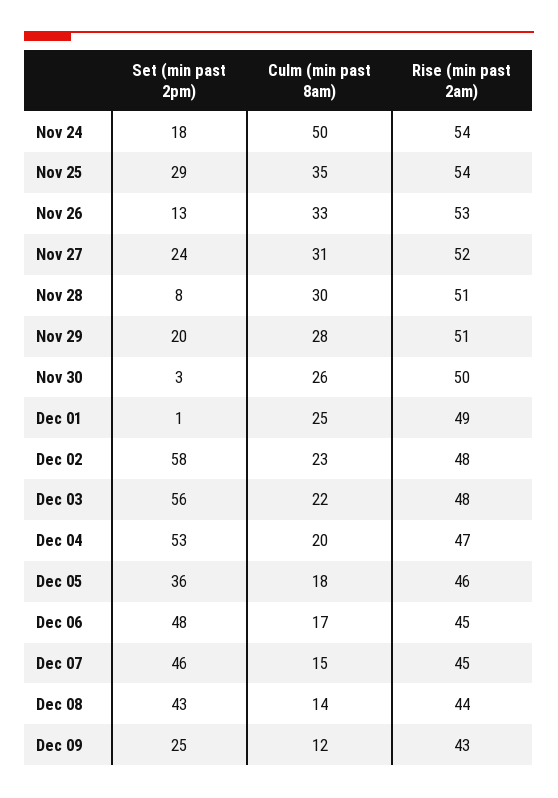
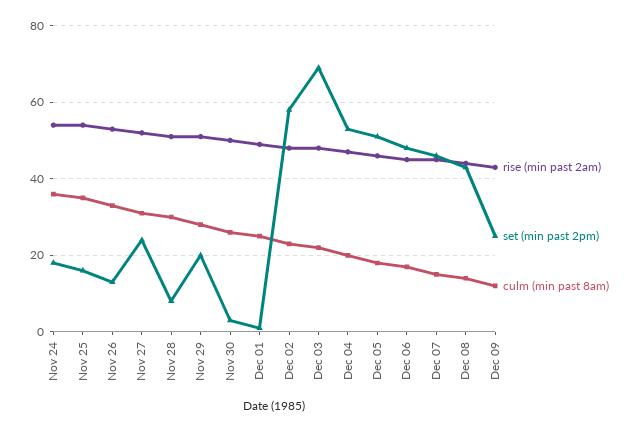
  {
    "Set (min past 2pm)": {
      "Nov 24": 18,
-     "Nov 25": 29,
+     "Nov 25": 15,
      "Nov 26": 13,
      "Nov 27": 24,
      "Nov 28": 8,
      "Nov 29": 20,
      "Nov 30": 3,
      "Dec 01": 1,
      "Dec 02": 58,
-     "Dec 03": 56,
+     "Dec 03": 70,
      "Dec 04": 53,
-     "Dec 05": 36,
+     "Dec 05": 50,
      "Dec 06": 48,
      "Dec 07": 46,
      "Dec 08": 43,
      "Dec 09": 25
    },
    "Culm (min past 8am)": {
-     "Nov 24": 50,
+     "Nov 24": 35,
      "Nov 25": 35,
      "Nov 26": 33,
      "Nov 27": 31,
      "Nov 28": 30,
      "Nov 29": 28,
      "Nov 30": 26,
      "Dec 01": 25,
      "Dec 02": 23,
      "Dec 03": 22,
      "Dec 04": 20,
      "Dec 05": 18,
      "Dec 06": 17,
      "Dec 07": 15,
      "Dec 08": 14,
      "Dec 09": 12
    },
    "Rise (min past 2am)": {
      "Nov 24": 54,
      "Nov 25": 54,
      "Nov 26": 53,
      "Nov 27": 52,
      "Nov 28": 51,
      "Nov 29": 51,
      "Nov 30": 50,
      "Dec 01": 49,
      "Dec 02": 48,
      "Dec 03": 48,
      "Dec 04": 47,
      "Dec 05": 46,
      "Dec 06": 45,
      "Dec 07": 45,
      "Dec 08": 44,
      "Dec 09": 43
    }
  }

